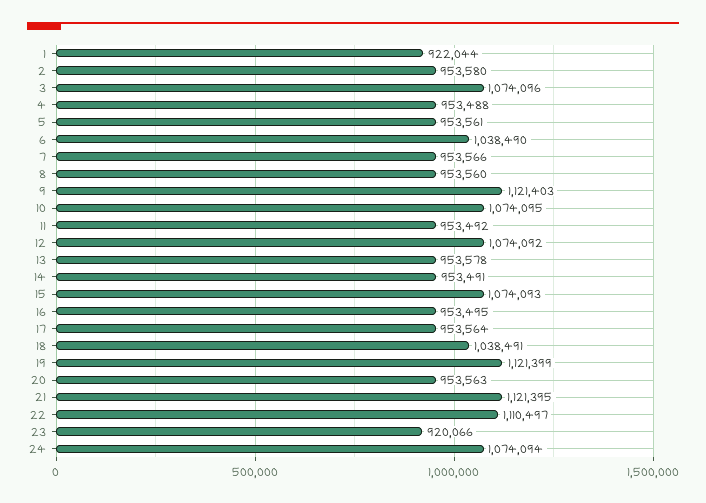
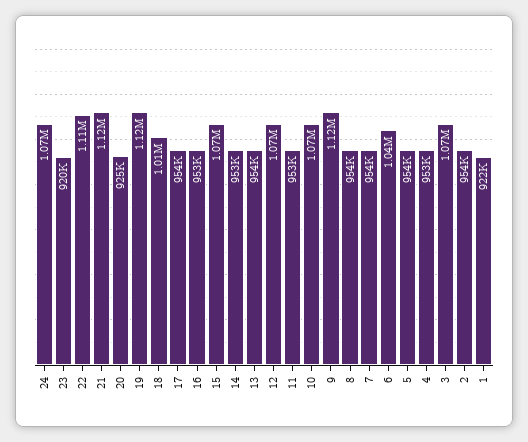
  {
    "1": 922044,
    "2": 953580,
    "3": 1074096,
    "4": 953488,
    "5": 953561,
    "6": 1038490,
    "7": 953566,
    "8": 953560,
    "9": 1121403,
    "10": 1074095,
    "11": 953492,
    "12": 1074092,
    "13": 953578,
    "14": 953491,
    "15": 1074093,
    "16": 953495,
    "17": 953564,
-   "18": 1038491,
+   "18": 1010000,
    "19": 1121399,
-   "20": 953563,
+   "20": 925000,
    "21": 1121395,
    "22": 1110497,
    "23": 920066,
    "24": 1074094
  }

